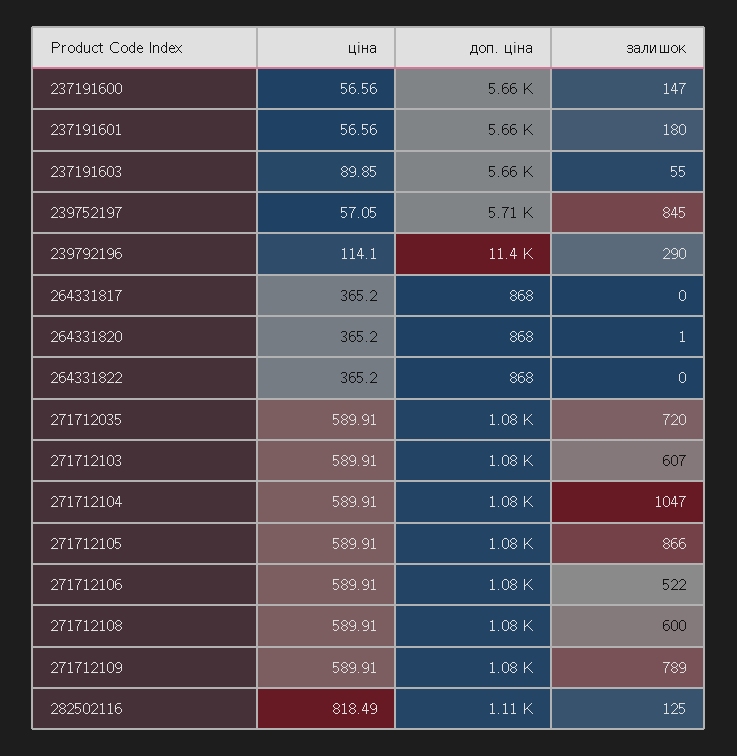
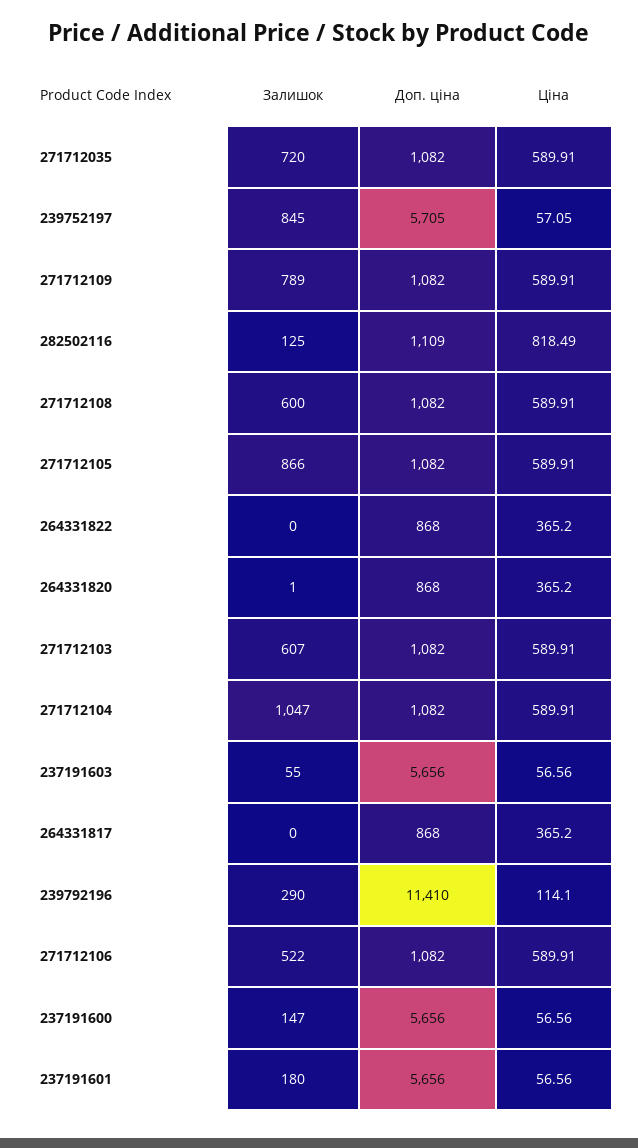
  {
    "ціна": {
      "237191600": 56.56,
      "237191601": 56.56,
-     "237191603": 89.85,
+     "237191603": 56.56,
      "239752197": 57.05,
      "239792196": 114.1,
      "264331817": 365.2,
      "264331820": 365.2,
      "264331822": 365.2,
      "271712035": 589.91,
      "271712103": 589.91,
      "271712104": 589.91,
      "271712105": 589.91,
      "271712106": 589.91,
      "271712108": 589.91,
      "271712109": 589.91,
      "282502116": 818.49
    },
    "доп. ціна": {
      "237191600": 5656,
      "237191601": 5656,
      "237191603": 5656,
      "239752197": 5705,
      "239792196": 11410,
      "264331817": 868,
      "264331820": 868,
      "264331822": 868,
      "271712035": 1082,
      "271712103": 1082,
      "271712104": 1082,
      "271712105": 1082,
      "271712106": 1082,
      "271712108": 1082,
      "271712109": 1082,
      "282502116": 1109
    },
    "залишок": {
      "237191600": 147,
      "237191601": 180,
      "237191603": 55,
      "239752197": 845,
      "239792196": 290,
      "264331817": 0,
      "264331820": 1,
      "264331822": 0,
      "271712035": 720,
      "271712103": 607,
      "271712104": 1047,
      "271712105": 866,
      "271712106": 522,
      "271712108": 600,
      "271712109": 789,
      "282502116": 125
    }
  }

